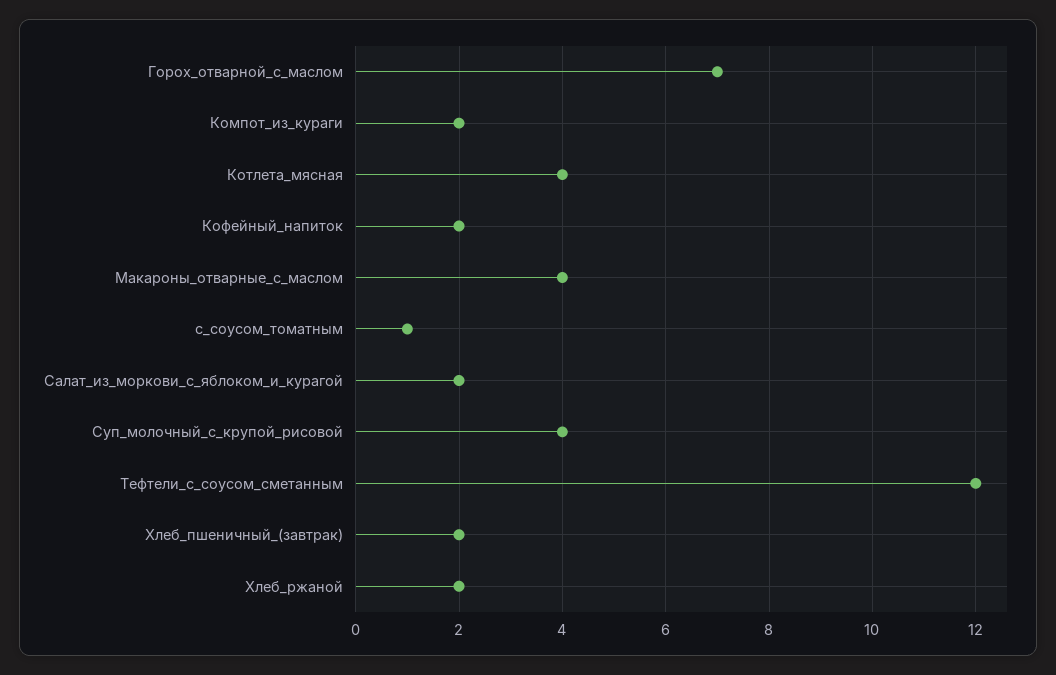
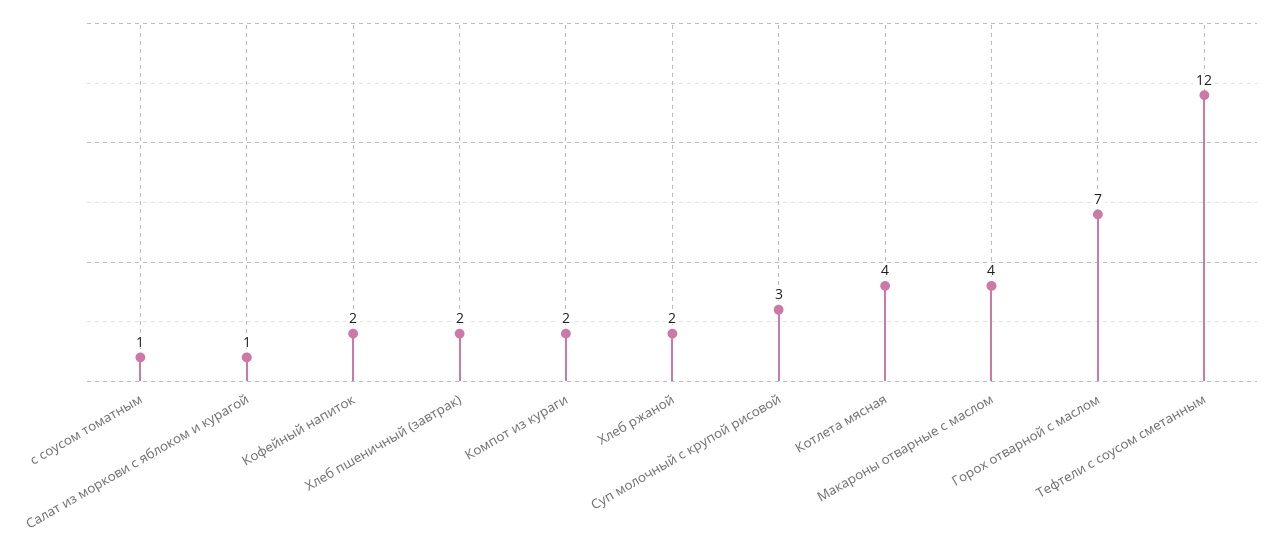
  {
    "Горох_отварной_с_маслом": 7,
    "Компот_из_кураги": 2,
    "Котлета_мясная": 4,
    "Кофейный_напиток": 2,
    "Макароны_отварные_с_маслом": 4,
    "с_соусом_томатным": 1,
-   "Салат_из_моркови_с_яблоком_и_курагой": 2,
+   "Салат_из_моркови_с_яблоком_и_курагой": 1,
-   "Суп_молочный_с_крупой_рисовой": 4,
+   "Суп_молочный_с_крупой_рисовой": 3,
    "Тефтели_с_соусом_сметанным": 12,
    "Хлеб_пшеничный_(завтрак)": 2,
    "Хлеб_ржаной": 2
  }

